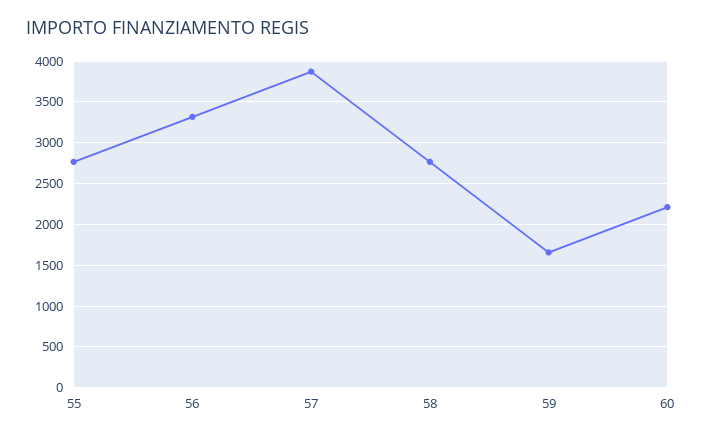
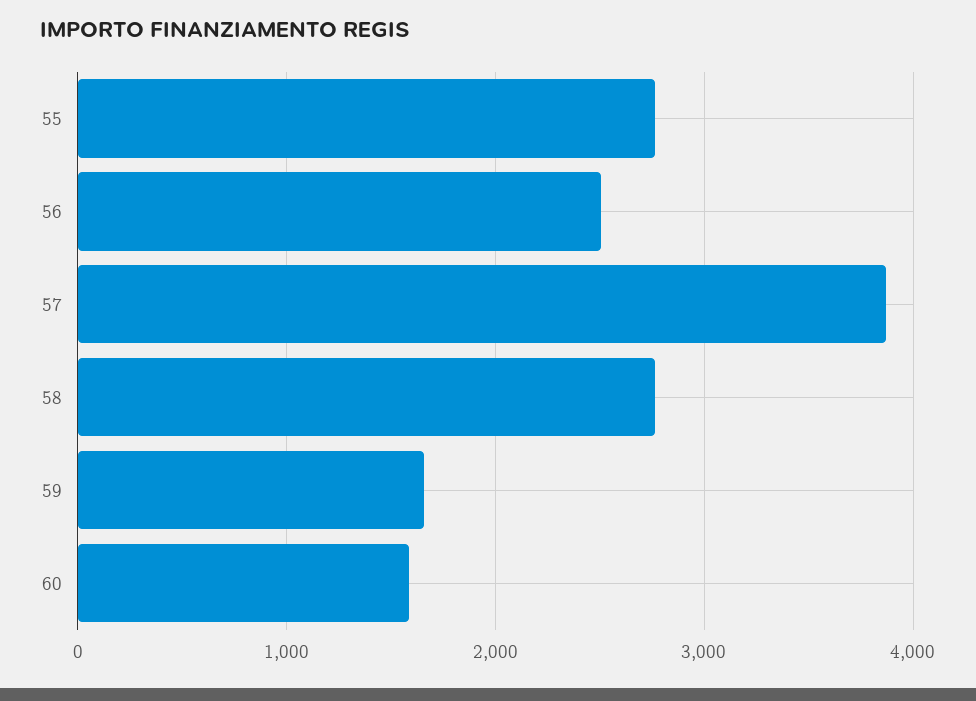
  {
    "55": 2800,
-   "56": 3300,
+   "56": 2500,
    "57": 3900,
    "58": 2800,
    "59": 1700,
-   "60": 2200
+   "60": 1600
  }

